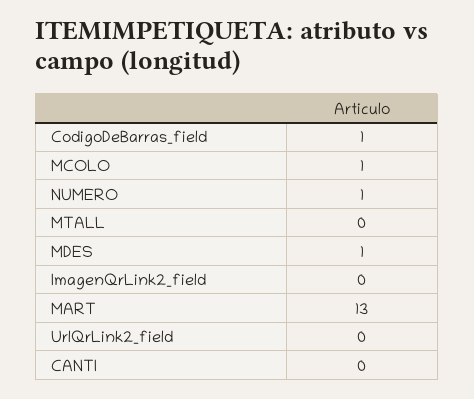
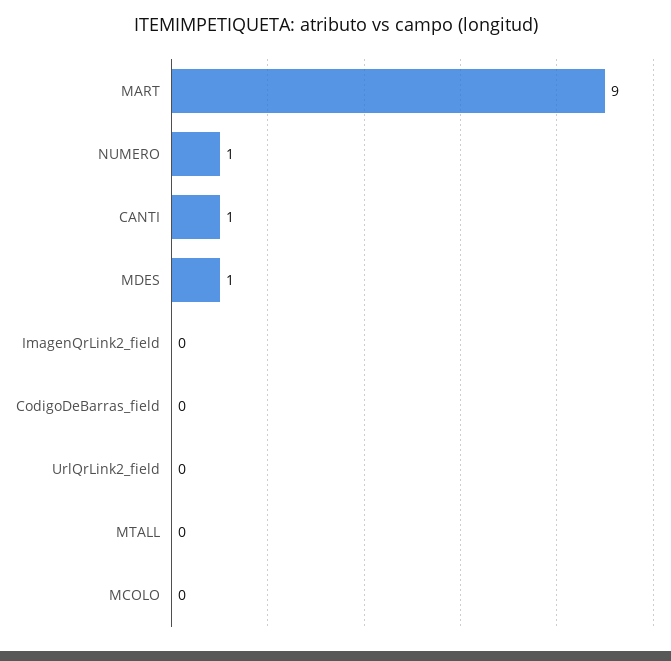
  {
-   "CodigoDeBarras_field": 1,
+   "CodigoDeBarras_field": 0,
-   "MCOLO": 1,
+   "MCOLO": 0,
    "NUMERO": 1,
    "MTALL": 0,
    "MDES": 1,
    "ImagenQrLink2_field": 0,
-   "MART": 13,
+   "MART": 9,
    "UrlQrLink2_field": 0,
-   "CANTI": 0
+   "CANTI": 1
  }

